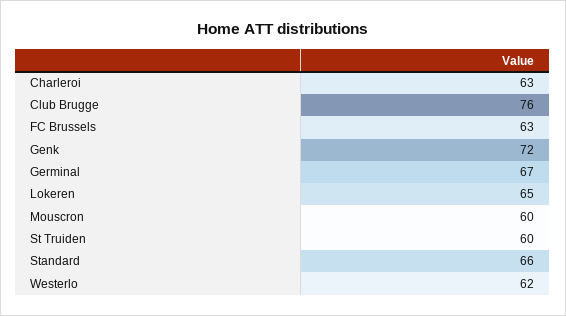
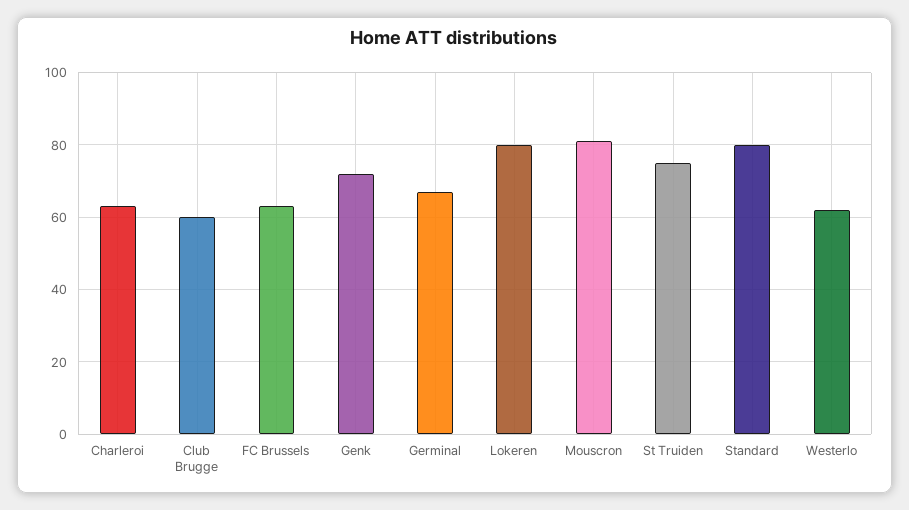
  {
    "Charleroi": 63,
-   "Club Brugge": 76,
+   "Club Brugge": 60,
    "FC Brussels": 63,
    "Genk": 72,
    "Germinal": 67,
-   "Lokeren": 65,
+   "Lokeren": 80,
-   "Mouscron": 60,
+   "Mouscron": 80,
-   "St Truiden": 60,
+   "St Truiden": 75,
-   "Standard": 66,
+   "Standard": 80,
    "Westerlo": 62
  }

